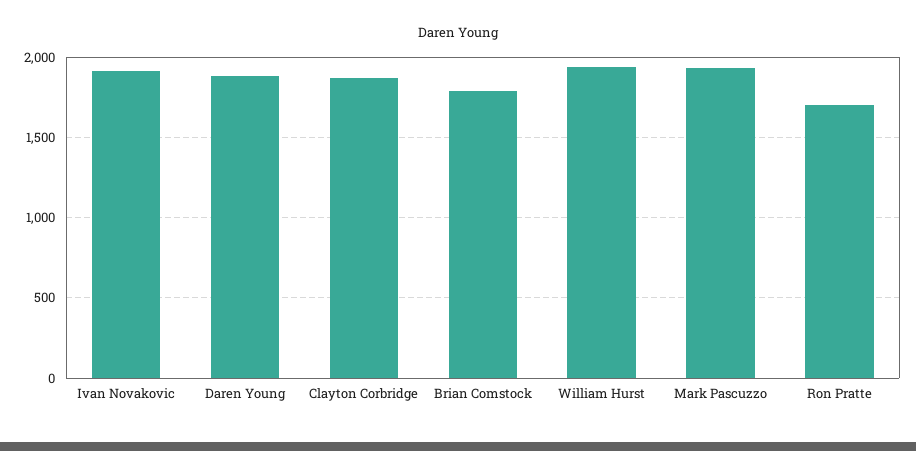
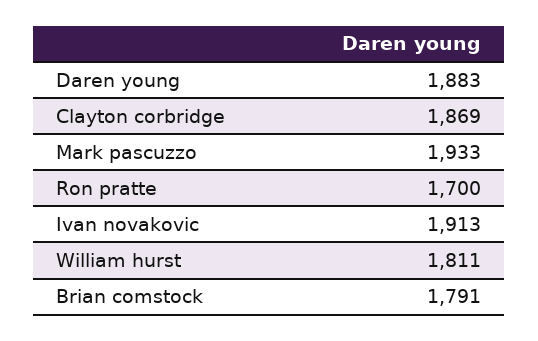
  {
    "Ivan Novakovic": 1913,
    "Daren Young": 1883,
    "Clayton Corbridge": 1869,
    "Brian Comstock": 1791,
-   "William Hurst": 1950,
+   "William Hurst": 1811,
    "Mark Pascuzzo": 1933,
    "Ron Pratte": 1700
  }

